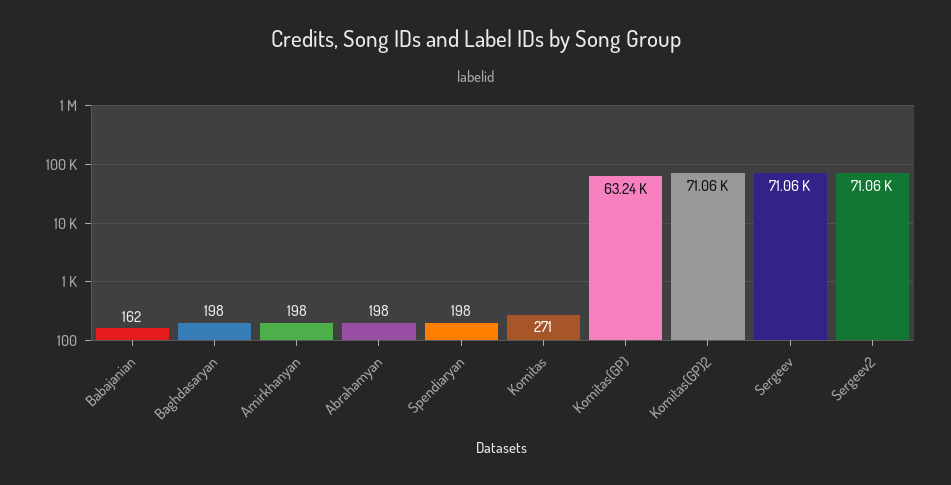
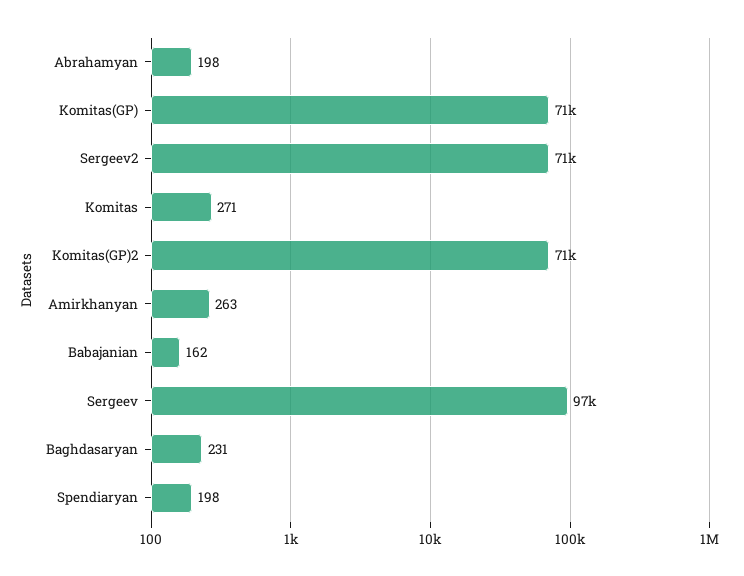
  {
    "Babajanian": 162,
-   "Baghdasaryan": 198,
+   "Baghdasaryan": 231,
-   "Amirkhanyan": 198,
+   "Amirkhanyan": 263,
    "Abrahamyan": 198,
    "Spendiaryan": 198,
    "Komitas": 271,
-   "Komitas(GP)": 63240,
+   "Komitas(GP)": 71000,
    "Komitas(GP)2": 71060,
-   "Sergeev": 71060,
+   "Sergeev": 97000,
    "Sergeev2": 71060
  }

